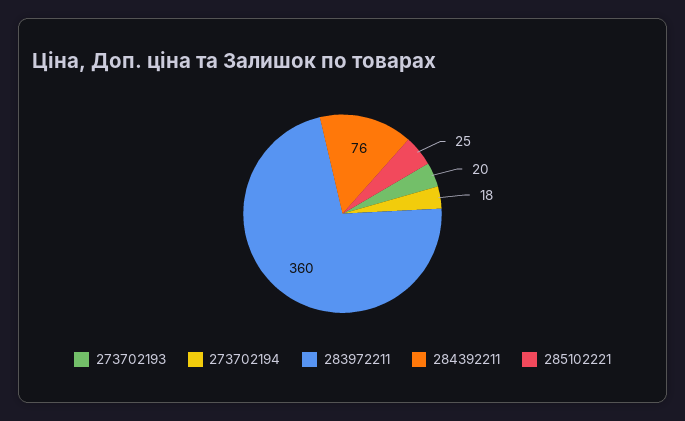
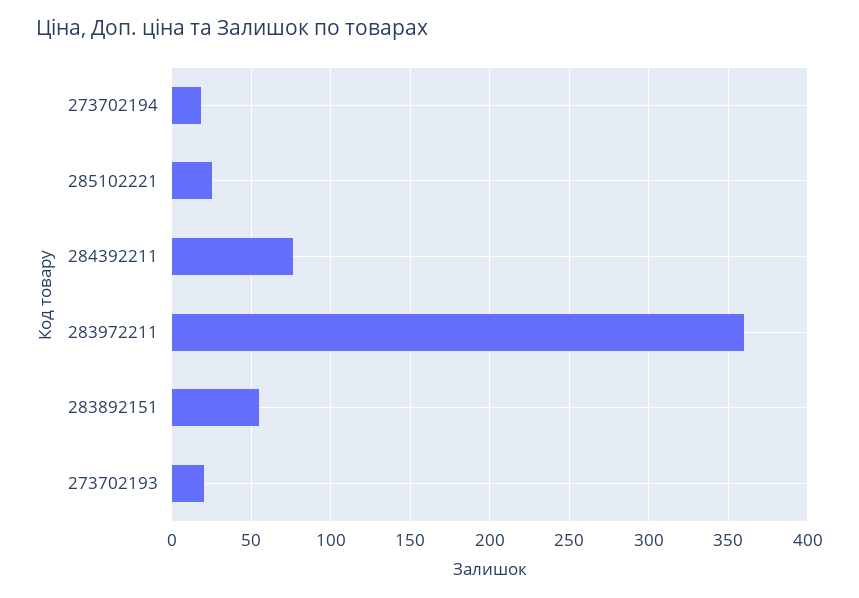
  {
    "273702193": 20,
    "273702194": 18,
    "283972211": 360,
    "284392211": 76,
-   "285102221": 25
+   "285102221": 25,
+   "283892151": 55
  }

